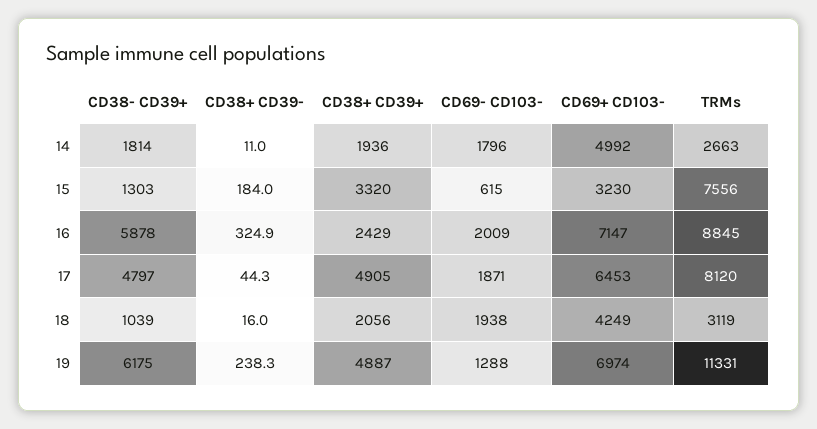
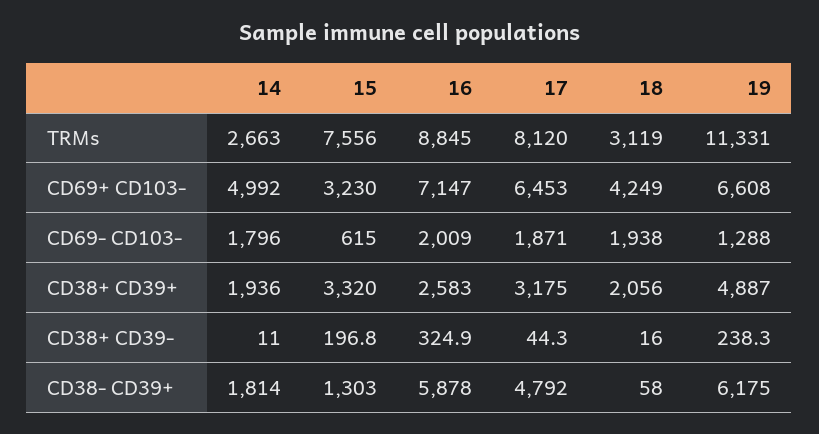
  {
    "CD38- CD39+": {
      "14": 1814,
      "15": 1303,
      "16": 5878,
-     "17": 4797,
+     "17": 4792,
-     "18": 1039,
+     "18": 58,
      "19": 6175
    },
    "CD38+ CD39-": {
      "14": 11,
-     "15": 184,
+     "15": 196.8,
      "16": 324.9,
      "17": 44.3,
      "18": 16,
      "19": 238.3
    },
    "CD38+ CD39+": {
      "14": 1936,
      "15": 3320,
-     "16": 2429,
+     "16": 2583,
-     "17": 4905,
+     "17": 3175,
      "18": 2056,
      "19": 4887
    },
    "CD69- CD103-": {
      "14": 1796,
      "15": 615,
      "16": 2009,
      "17": 1871,
      "18": 1938,
      "19": 1288
    },
    "CD69+ CD103-": {
      "14": 4992,
      "15": 3230,
      "16": 7147,
      "17": 6453,
      "18": 4249,
-     "19": 6974
+     "19": 6608
    },
    "TRMs": {
      "14": 2663,
      "15": 7556,
      "16": 8845,
      "17": 8120,
      "18": 3119,
      "19": 11331
    }
  }

